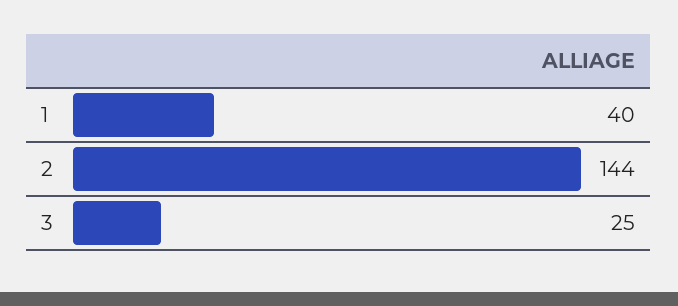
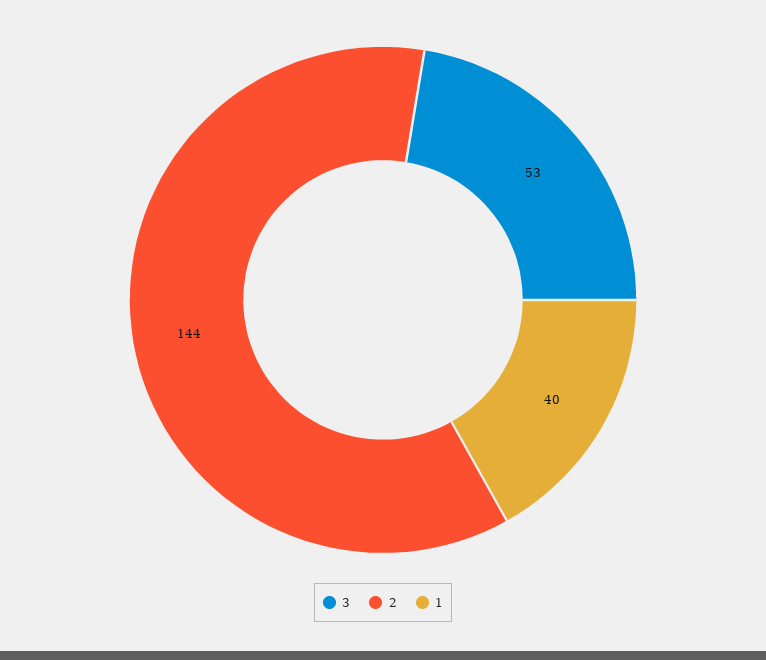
  {
    "1": 40,
    "2": 144,
-   "3": 25
+   "3": 53
  }

